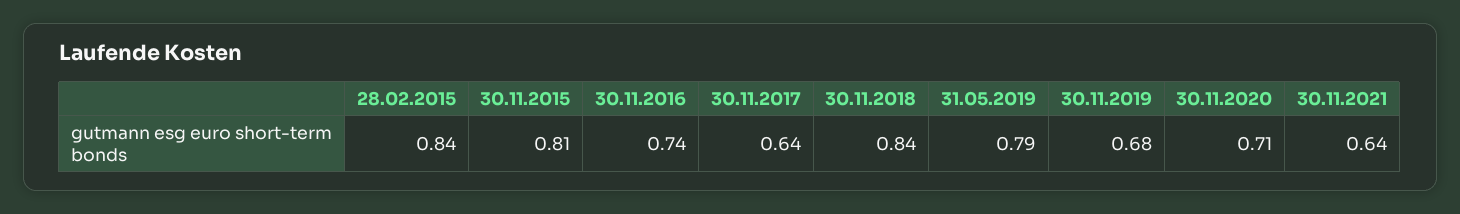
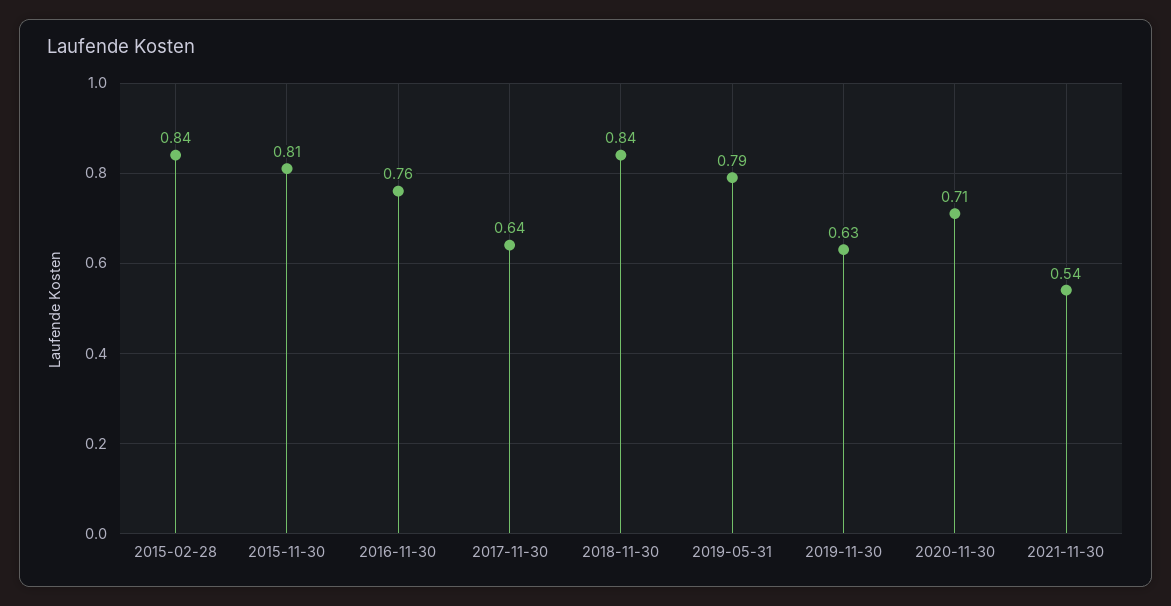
  {
    "28.02.2015": 0.84,
    "30.11.2015": 0.81,
-   "30.11.2016": 0.74,
+   "30.11.2016": 0.76,
    "30.11.2017": 0.64,
    "30.11.2018": 0.84,
    "31.05.2019": 0.79,
-   "30.11.2019": 0.68,
+   "30.11.2019": 0.63,
    "30.11.2020": 0.71,
-   "30.11.2021": 0.64
+   "30.11.2021": 0.54
  }

